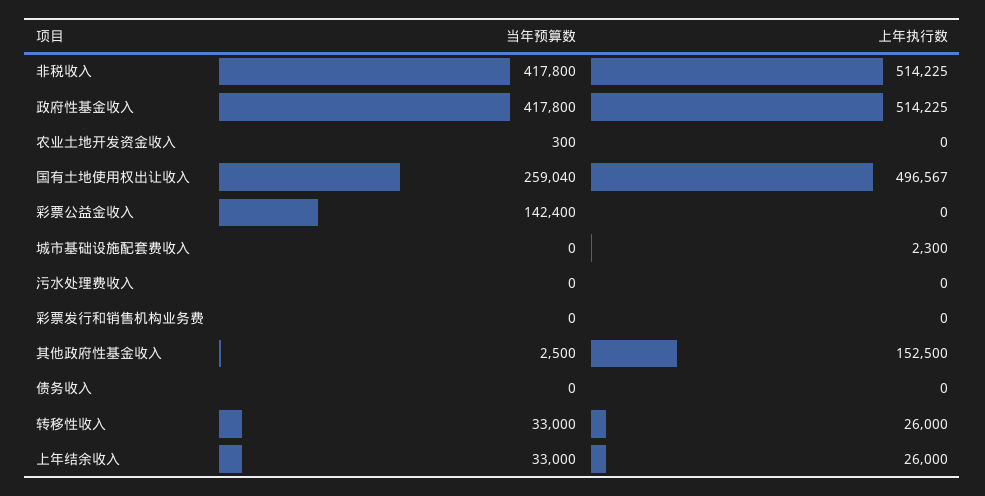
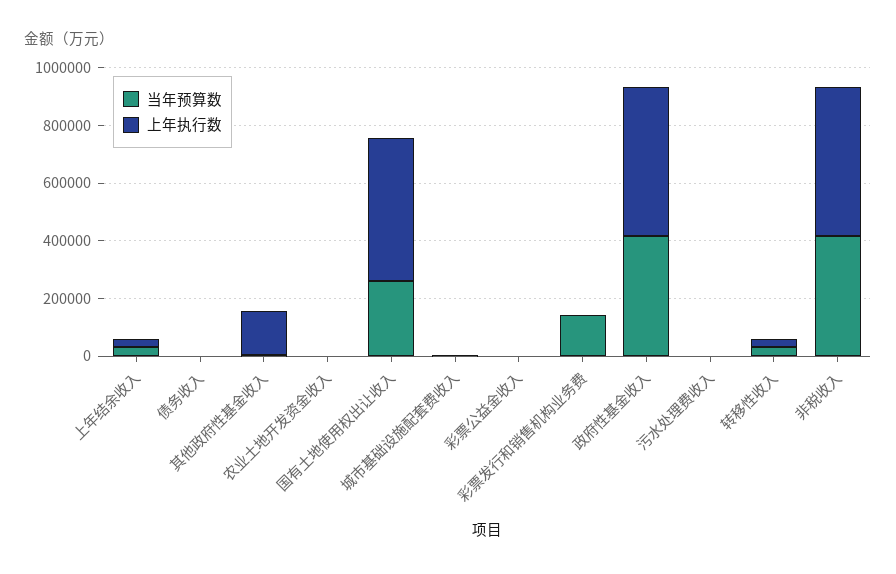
  {
    "当年预算数": {
      "非税收入": 417800,
      "政府性基金收入": 417800,
      "农业土地开发资金收入": 300,
      "国有土地使用权出让收入": 259040,
-     "彩票公益金收入": 142400,
+     "彩票公益金收入": 0,
      "城市基础设施配套费收入": 0,
      "污水处理费收入": 0,
-     "彩票发行和销售机构业务费": 0,
+     "彩票发行和销售机构业务费": 150000,
      "其他政府性基金收入": 2500,
      "债务收入": 0,
      "转移性收入": 33000,
      "上年结余收入": 33000
    },
    "上年执行数": {
      "非税收入": 514225,
      "政府性基金收入": 514225,
      "农业土地开发资金收入": 0,
      "国有土地使用权出让收入": 496567,
      "彩票公益金收入": 0,
      "城市基础设施配套费收入": 2300,
      "污水处理费收入": 0,
      "彩票发行和销售机构业务费": 0,
      "其他政府性基金收入": 152500,
      "债务收入": 0,
      "转移性收入": 26000,
      "上年结余收入": 26000
    }
  }

